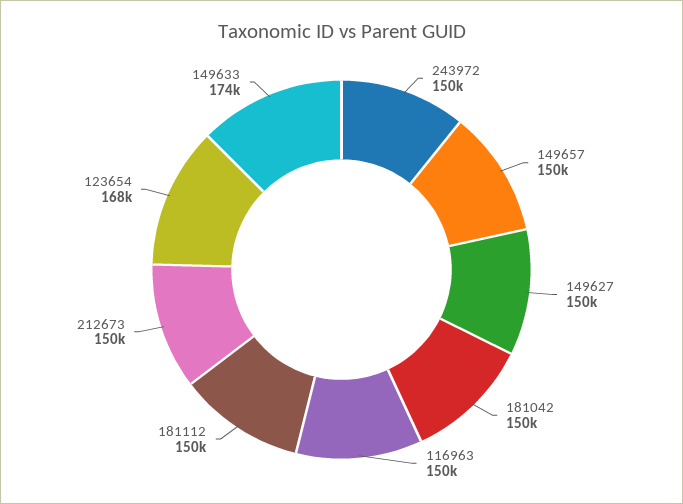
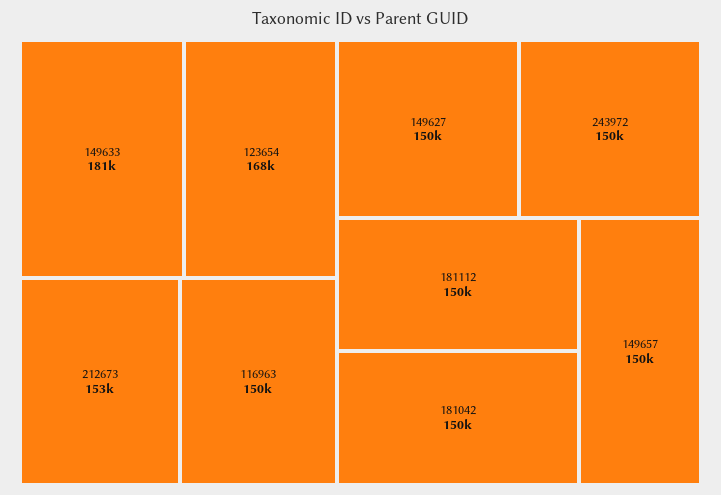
  {
    "243972": 150000,
    "149657": 150000,
    "149627": 150000,
    "181042": 150000,
    "116963": 150000,
    "181112": 150000,
-   "212673": 150000,
+   "212673": 153000,
    "123654": 168000,
-   "149633": 174000
+   "149633": 181000
  }

